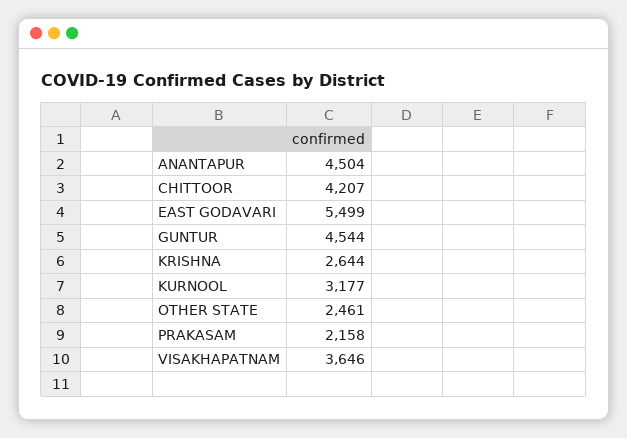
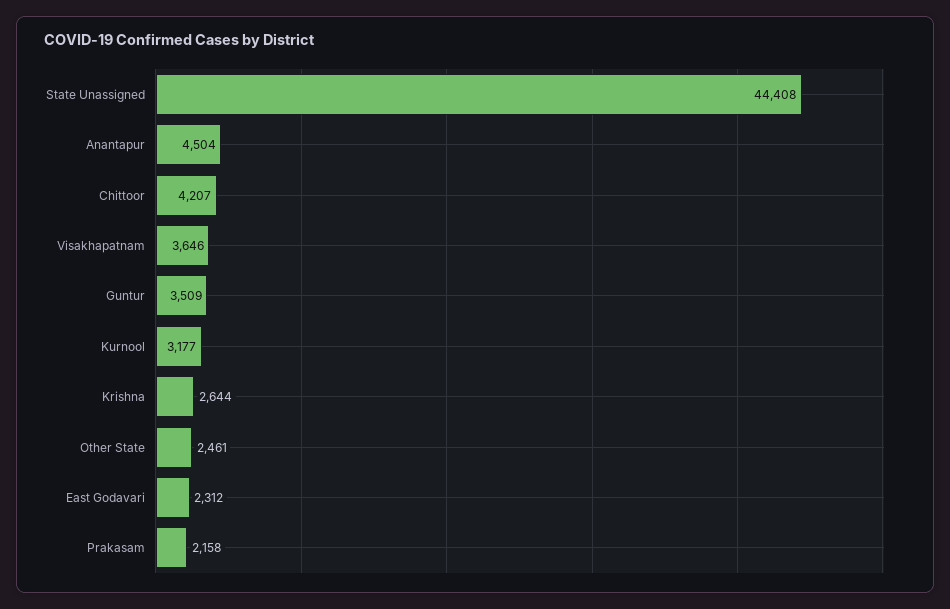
  {
    "ANANTAPUR": 4504,
    "CHITTOOR": 4207,
-   "EAST GODAVARI": 5499,
+   "EAST GODAVARI": 2312,
-   "GUNTUR": 4544,
+   "GUNTUR": 3509,
    "KRISHNA": 2644,
    "KURNOOL": 3177,
    "OTHER STATE": 2461,
    "PRAKASAM": 2158,
-   "VISAKHAPATNAM": 3646
+   "VISAKHAPATNAM": 3646,
+   "State Unassigned": 44408
  }

